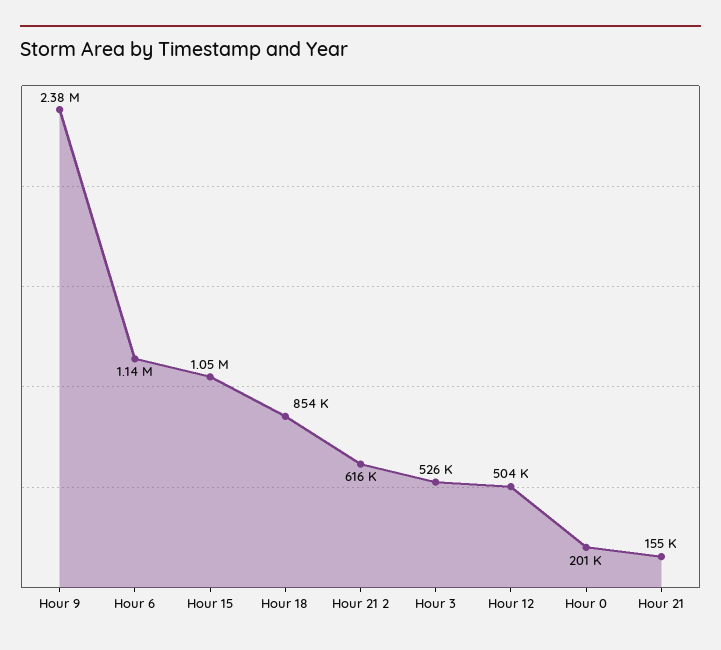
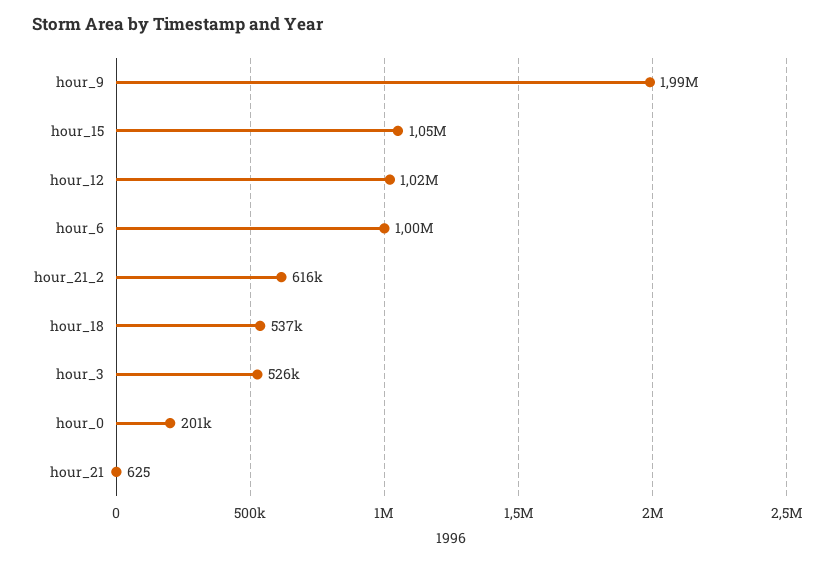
  {
-   "Hour 9": 2380000,
+   "Hour 9": 1990000,
-   "Hour 6": 1140000,
+   "Hour 6": 1000000,
    "Hour 15": 1050000,
-   "Hour 18": 854000,
+   "Hour 18": 537000,
    "Hour 21 2": 616000,
    "Hour 3": 526000,
-   "Hour 12": 504000,
+   "Hour 12": 1020000,
    "Hour 0": 201000,
-   "Hour 21": 155000
+   "Hour 21": 625
  }

